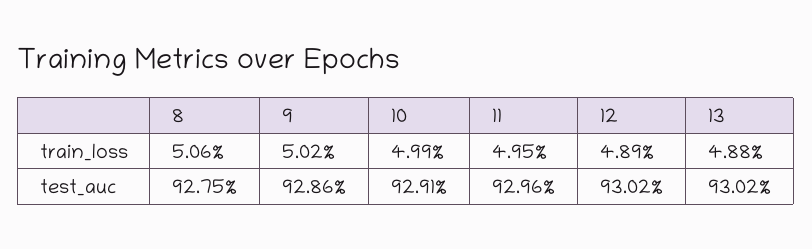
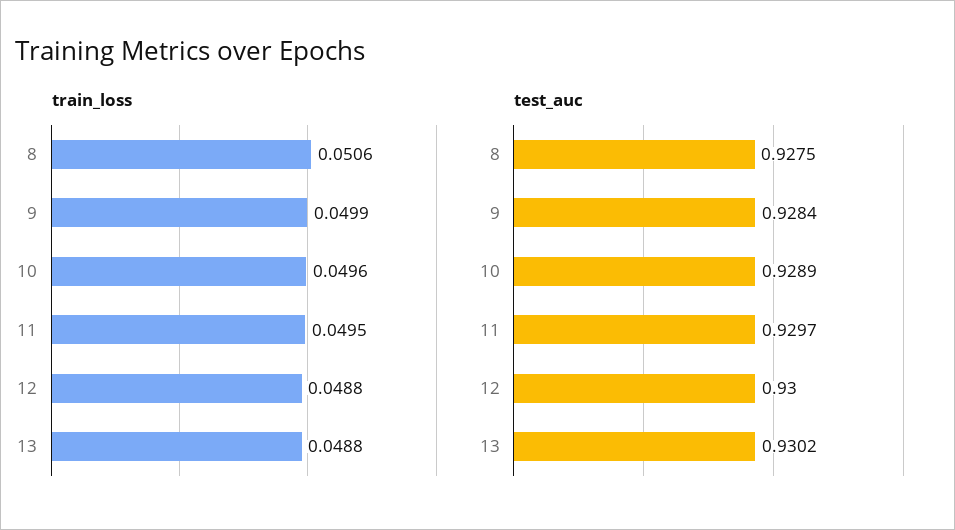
  {
    "train_loss": {
      "8": 0.0506,
-     "9": 0.0502,
+     "9": 0.0499,
-     "10": 0.0499,
+     "10": 0.0496,
      "11": 0.0495,
-     "12": 0.0489,
+     "12": 0.0488,
      "13": 0.0488
    },
    "test_auc": {
      "8": 0.9275,
-     "9": 0.9286,
+     "9": 0.9284,
-     "10": 0.9291,
+     "10": 0.9289,
-     "11": 0.9296,
+     "11": 0.9297,
-     "12": 0.9302,
+     "12": 0.93,
      "13": 0.9302
    }
  }

